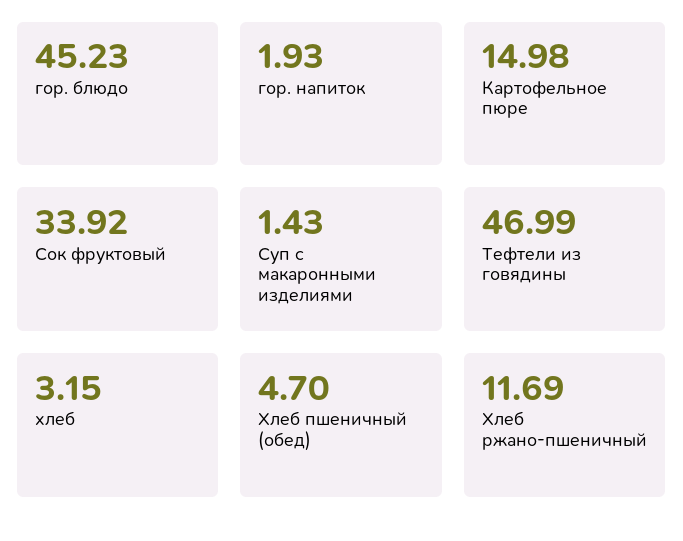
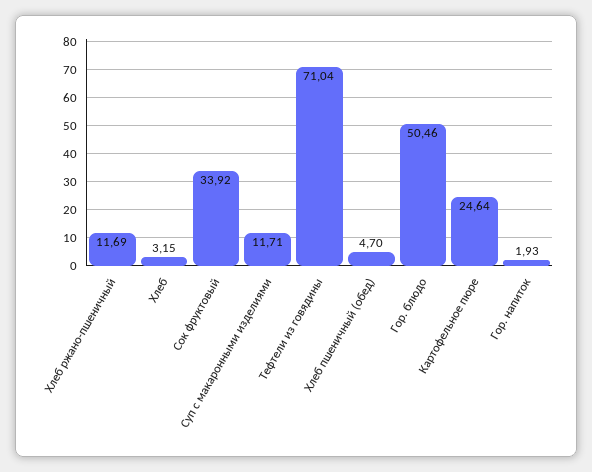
  {
-   "гор. блюдо": 45.23,
+   "гор. блюдо": 50.46,
    "гор. напиток": 1.93,
-   "Картофельное пюре": 14.98,
+   "Картофельное пюре": 24.64,
    "Сок фруктовый": 33.92,
-   "Суп с макаронными изделиями": 1.43,
+   "Суп с макаронными изделиями": 11.71,
-   "Тефтели из говядины": 46.99,
+   "Тефтели из говядины": 71.04,
    "хлеб": 3.15,
    "Хлеб пшеничный (обед)": 4.7,
    "Хлеб ржано-пшеничный": 11.69
  }

